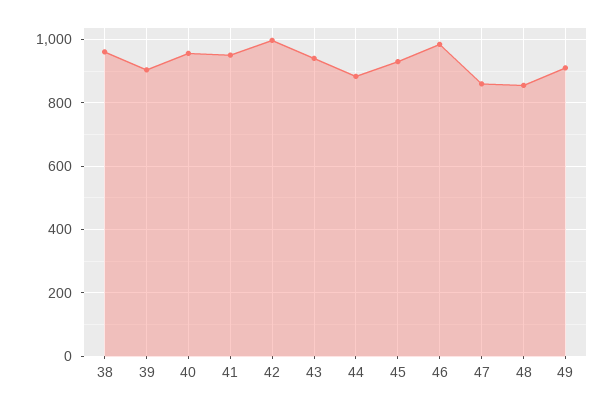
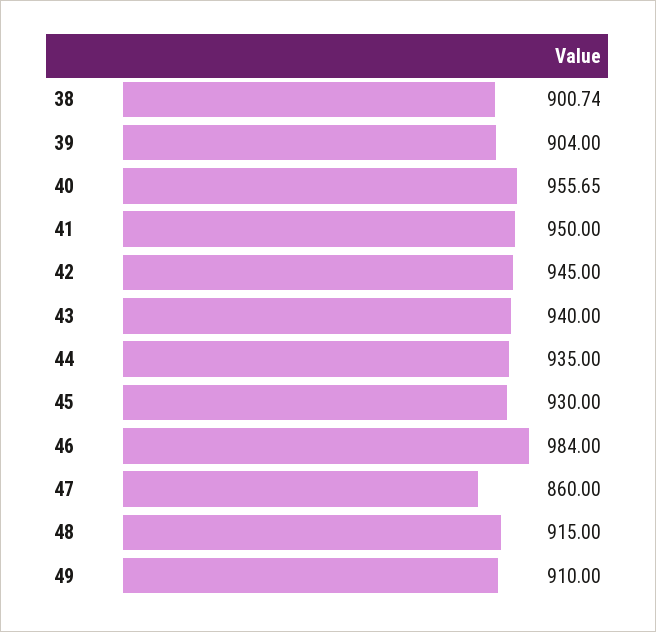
  {
-   "38": 960,
+   "38": 900.74,
    "39": 904,
    "40": 955.65,
    "41": 950,
-   "42": 1000,
+   "42": 945,
    "43": 940,
-   "44": 880,
+   "44": 935,
    "45": 930,
    "46": 984,
    "47": 860,
-   "48": 860,
+   "48": 915,
    "49": 910
  }

